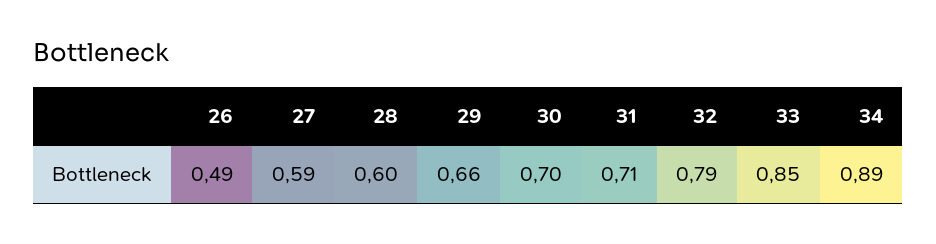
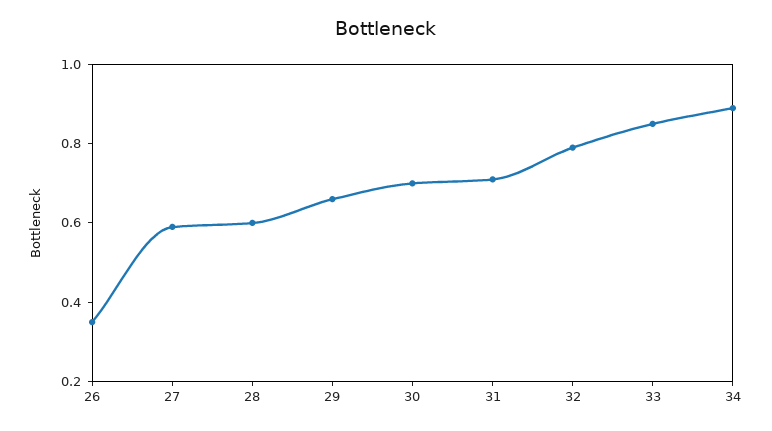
  {
-   "26": 0.49,
+   "26": 0.35,
    "27": 0.59,
    "28": 0.6,
    "29": 0.66,
    "30": 0.7,
    "31": 0.71,
    "32": 0.79,
    "33": 0.85,
    "34": 0.89
  }

